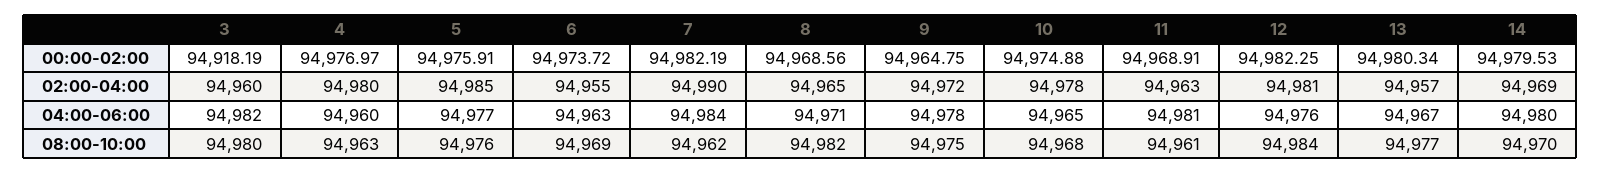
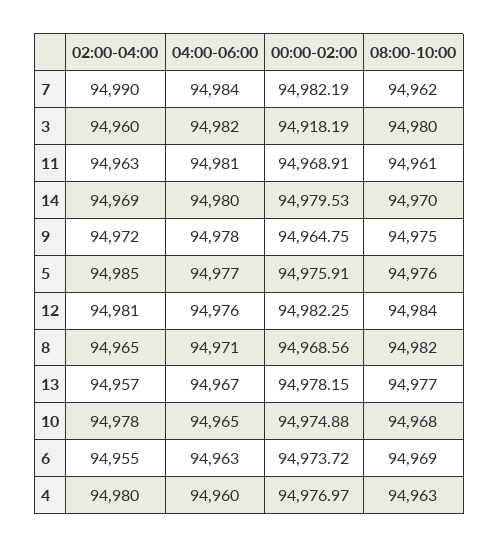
  {
    "3": {
      "00:00-02:00": 94918.19,
      "02:00-04:00": 94960,
      "04:00-06:00": 94982,
      "08:00-10:00": 94980
    },
    "4": {
      "00:00-02:00": 94976.97,
      "02:00-04:00": 94980,
      "04:00-06:00": 94960,
      "08:00-10:00": 94963
    },
    "5": {
      "00:00-02:00": 94975.91,
      "02:00-04:00": 94985,
      "04:00-06:00": 94977,
      "08:00-10:00": 94976
    },
    "6": {
      "00:00-02:00": 94973.72,
      "02:00-04:00": 94955,
      "04:00-06:00": 94963,
      "08:00-10:00": 94969
    },
    "7": {
      "00:00-02:00": 94982.19,
      "02:00-04:00": 94990,
      "04:00-06:00": 94984,
      "08:00-10:00": 94962
    },
    "8": {
      "00:00-02:00": 94968.56,
      "02:00-04:00": 94965,
      "04:00-06:00": 94971,
      "08:00-10:00": 94982
    },
    "9": {
      "00:00-02:00": 94964.75,
      "02:00-04:00": 94972,
      "04:00-06:00": 94978,
      "08:00-10:00": 94975
    },
    "10": {
      "00:00-02:00": 94974.88,
      "02:00-04:00": 94978,
      "04:00-06:00": 94965,
      "08:00-10:00": 94968
    },
    "11": {
      "00:00-02:00": 94968.91,
      "02:00-04:00": 94963,
      "04:00-06:00": 94981,
      "08:00-10:00": 94961
    },
    "12": {
      "00:00-02:00": 94982.25,
      "02:00-04:00": 94981,
      "04:00-06:00": 94976,
      "08:00-10:00": 94984
    },
    "13": {
-     "00:00-02:00": 94980.34,
+     "00:00-02:00": 94978.15,
      "02:00-04:00": 94957,
      "04:00-06:00": 94967,
      "08:00-10:00": 94977
    },
    "14": {
      "00:00-02:00": 94979.53,
      "02:00-04:00": 94969,
      "04:00-06:00": 94980,
      "08:00-10:00": 94970
    }
  }

